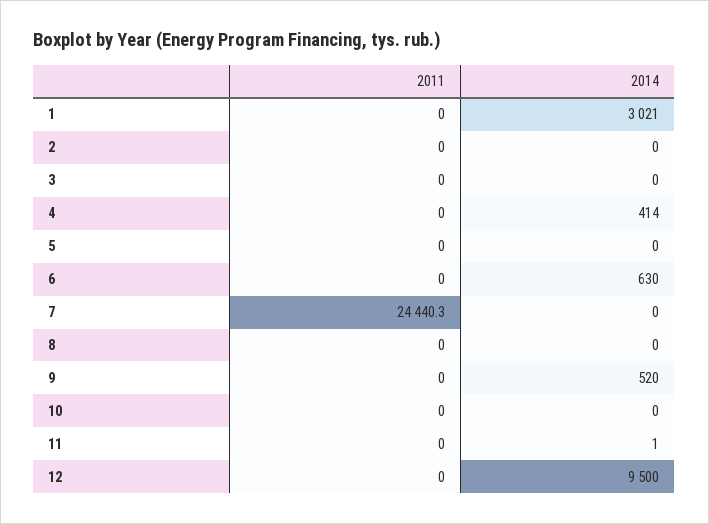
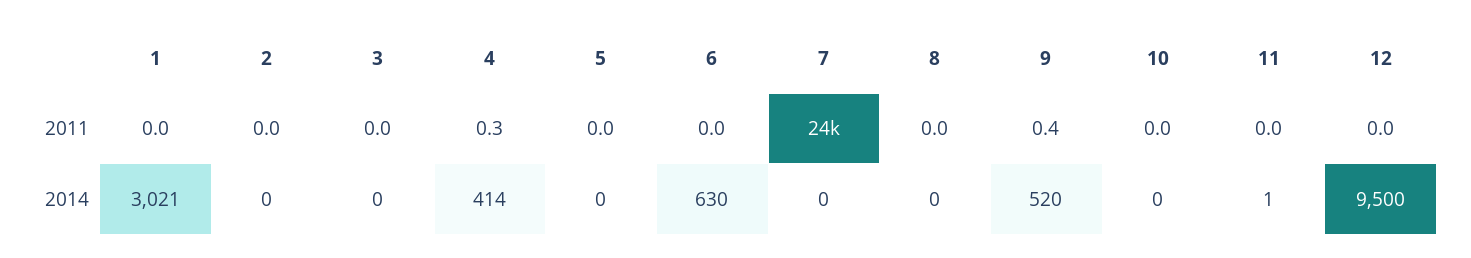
  {
    "2011": {
      "1": 0,
      "2": 0,
      "3": 0,
-     "4": 0,
+     "4": 0.3,
      "5": 0,
      "6": 0,
      "7": 24440.3,
      "8": 0,
-     "9": 0,
+     "9": 0.4,
      "10": 0,
      "11": 0,
      "12": 0
    },
    "2014": {
      "1": 3021,
      "2": 0,
      "3": 0,
      "4": 414,
      "5": 0,
      "6": 630,
      "7": 0,
      "8": 0,
      "9": 520,
      "10": 0,
      "11": 1,
      "12": 9500
    }
  }

